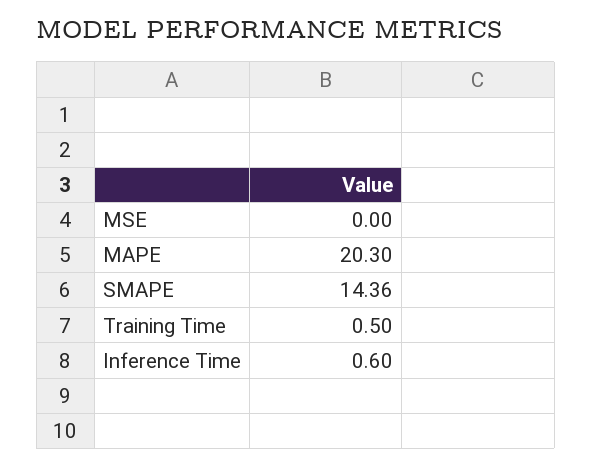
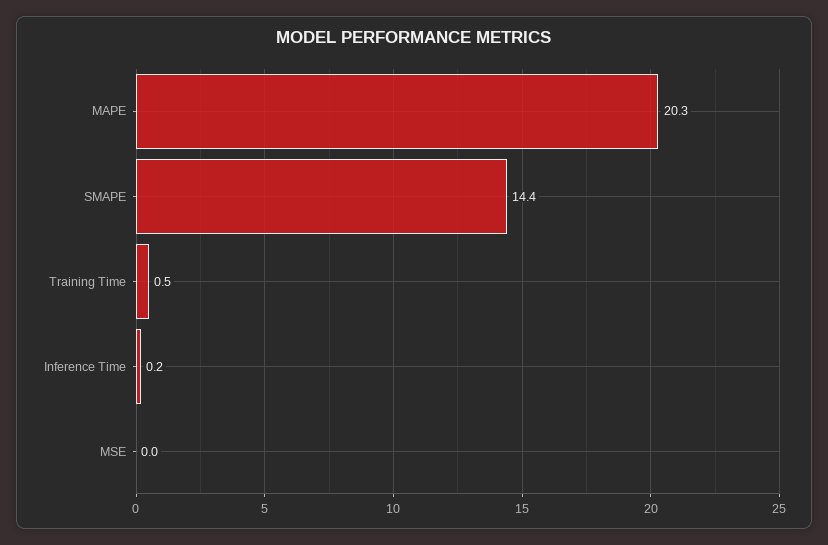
  {
    "MSE": 0,
    "MAPE": 20.3,
    "SMAPE": 14.36,
    "Training Time": 0.5,
-   "Inference Time": 0.6
+   "Inference Time": 0.2
  }

